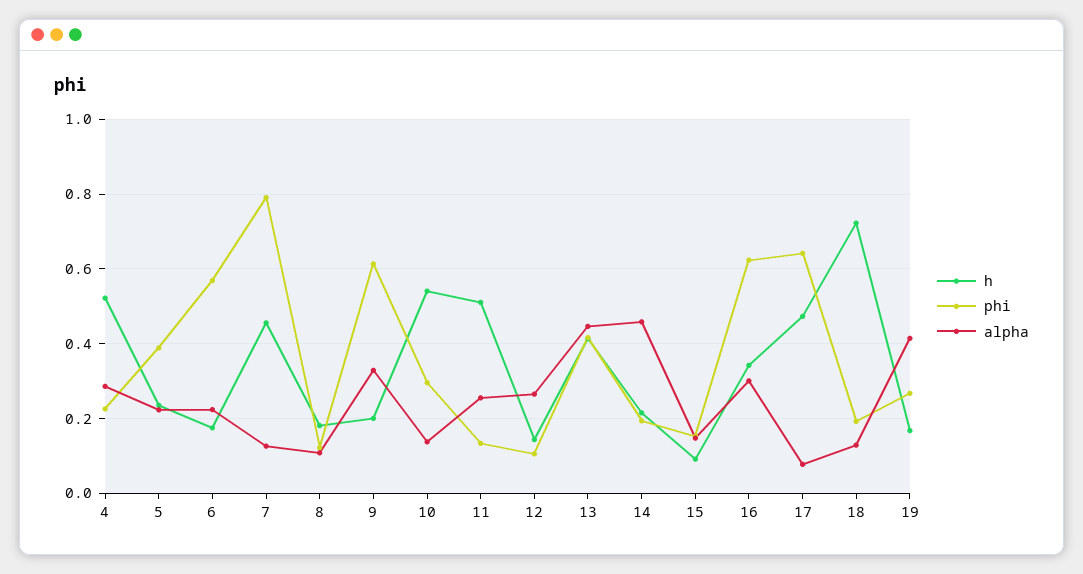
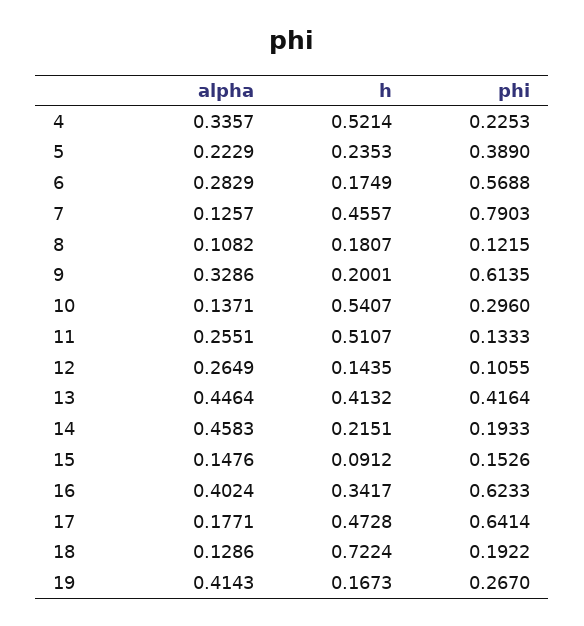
  {
    "h": {
      "4": 0.5214,
      "5": 0.2353,
      "6": 0.1749,
      "7": 0.4557,
      "8": 0.1807,
      "9": 0.2001,
      "10": 0.5407,
      "11": 0.5107,
      "12": 0.1435,
      "13": 0.4132,
      "14": 0.2151,
      "15": 0.0912,
      "16": 0.3417,
      "17": 0.4728,
      "18": 0.7224,
      "19": 0.1673
    },
    "phi": {
      "4": 0.2253,
      "5": 0.389,
      "6": 0.5688,
      "7": 0.7903,
      "8": 0.1215,
      "9": 0.6135,
      "10": 0.296,
      "11": 0.1333,
      "12": 0.1055,
      "13": 0.4164,
      "14": 0.1933,
      "15": 0.1526,
      "16": 0.6233,
      "17": 0.6414,
      "18": 0.1922,
      "19": 0.267
    },
    "alpha": {
-     "4": 0.28,
+     "4": 0.3357,
      "5": 0.2229,
-     "6": 0.22,
+     "6": 0.2829,
      "7": 0.1257,
      "8": 0.1082,
      "9": 0.3286,
      "10": 0.1371,
      "11": 0.2551,
      "12": 0.2649,
      "13": 0.4464,
      "14": 0.4583,
      "15": 0.1476,
-     "16": 0.3,
+     "16": 0.4024,
-     "17": 0.08,
+     "17": 0.1771,
      "18": 0.1286,
      "19": 0.4143
    }
  }

